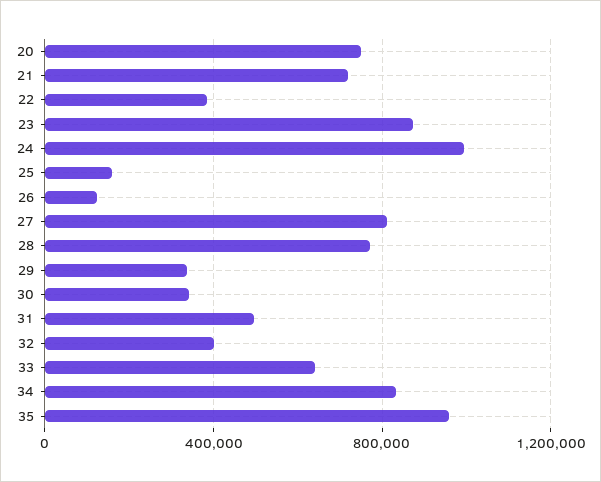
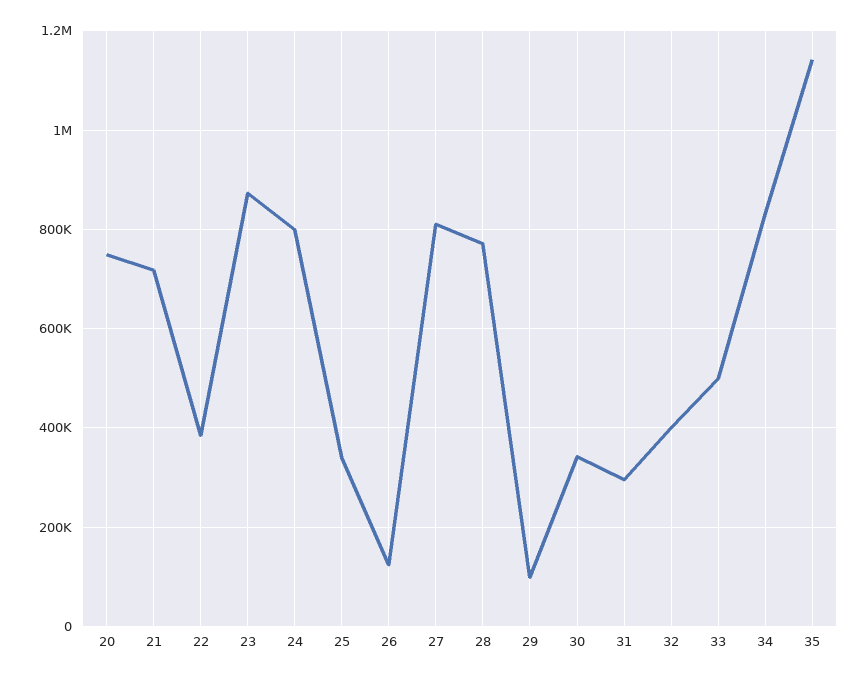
  {
    "20": 740000,
    "21": 720000,
    "22": 380000,
    "23": 880000,
-   "24": 1000000,
+   "24": 800000,
-   "25": 150000,
+   "25": 340000,
    "26": 120000,
    "27": 820000,
    "28": 780000,
-   "29": 350000,
+   "29": 100000,
    "30": 340000,
-   "31": 500000,
+   "31": 300000,
    "32": 400000,
-   "33": 650000,
+   "33": 500000,
    "34": 840000,
-   "35": 950000
+   "35": 1140000
  }

